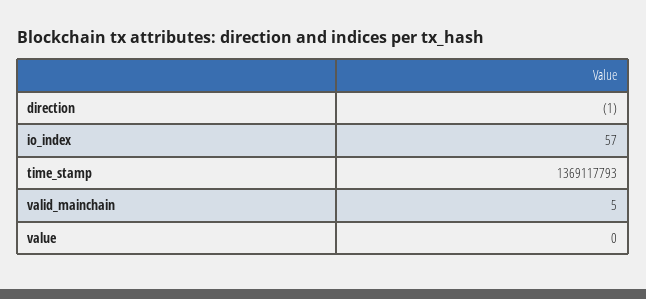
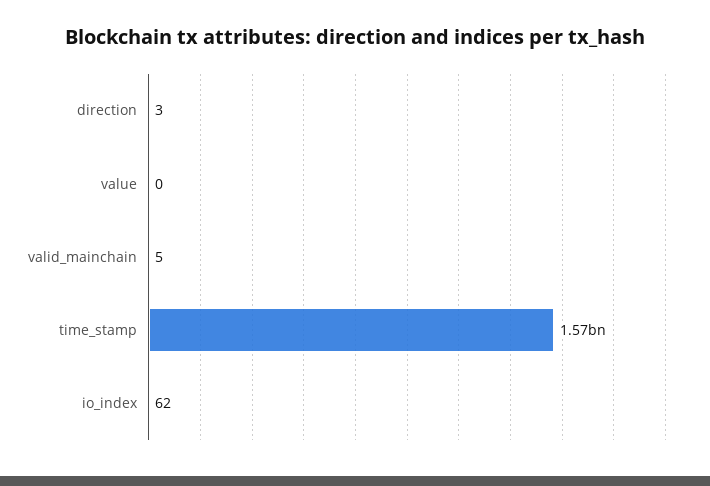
  {
-   "direction": -1,
+   "direction": 3,
-   "io_index": 57,
+   "io_index": 62,
-   "time_stamp": 1369117793,
+   "time_stamp": 1570000000,
    "valid_mainchain": 5,
    "value": 0
  }

